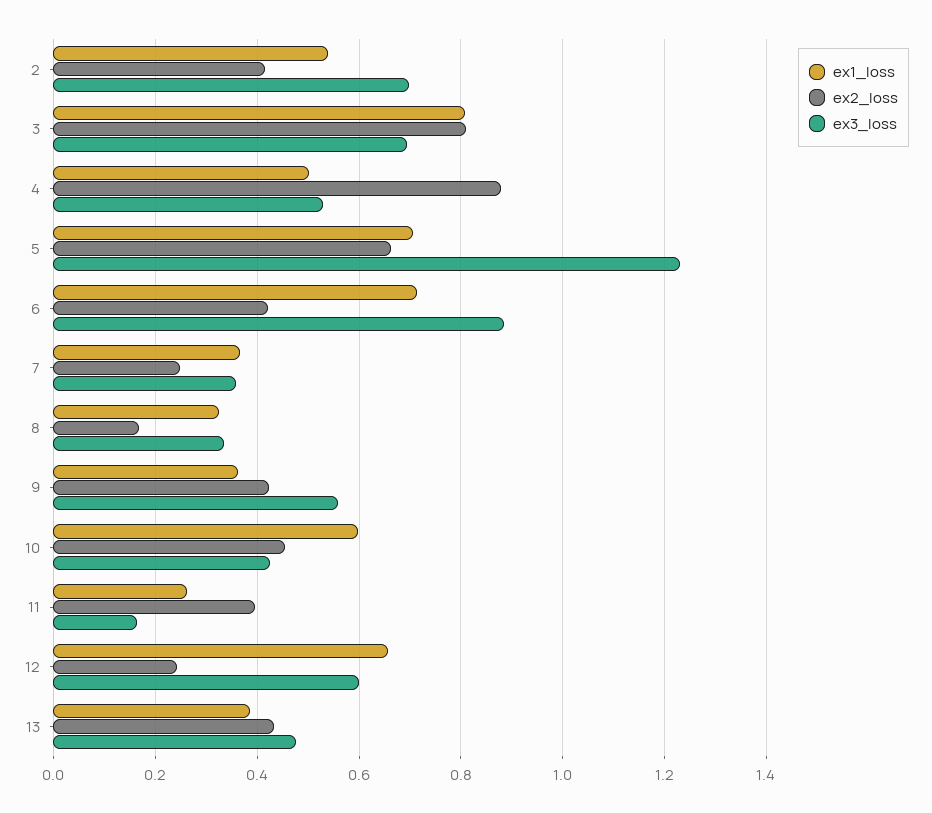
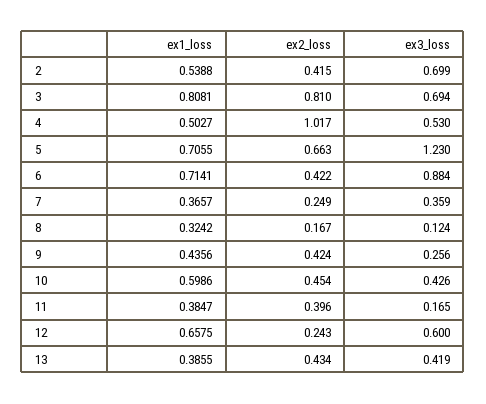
  {
    "ex1_loss": {
      "2": 0.5388,
      "3": 0.8081,
      "4": 0.5027,
      "5": 0.7055,
      "6": 0.7141,
      "7": 0.3657,
      "8": 0.3242,
-     "9": 0.36,
+     "9": 0.4356,
      "10": 0.5986,
-     "11": 0.26,
+     "11": 0.3847,
      "12": 0.6575,
      "13": 0.3855
    },
    "ex2_loss": {
      "2": 0.415,
      "3": 0.81,
-     "4": 0.88,
+     "4": 1.017,
      "5": 0.663,
      "6": 0.422,
      "7": 0.249,
      "8": 0.167,
      "9": 0.424,
      "10": 0.454,
      "11": 0.396,
      "12": 0.243,
      "13": 0.434
    },
    "ex3_loss": {
      "2": 0.699,
      "3": 0.694,
      "4": 0.53,
      "5": 1.23,
      "6": 0.884,
      "7": 0.359,
-     "8": 0.34,
+     "8": 0.124,
-     "9": 0.56,
+     "9": 0.256,
      "10": 0.426,
      "11": 0.165,
      "12": 0.6,
-     "13": 0.48
+     "13": 0.419
    }
  }

